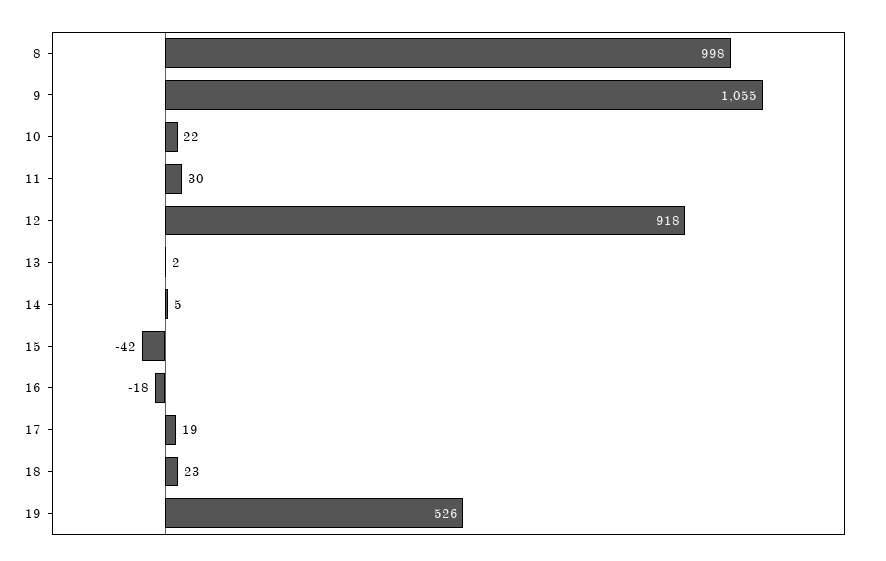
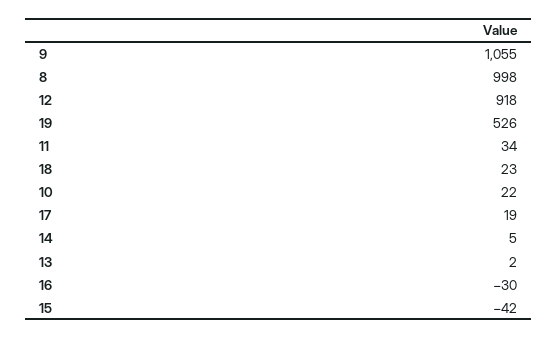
  {
    "8": 998,
    "9": 1055,
    "10": 22,
-   "11": 30,
+   "11": 34,
    "12": 918,
    "13": 2,
    "14": 5,
    "15": -42,
-   "16": -18,
+   "16": -30,
    "17": 19,
    "18": 23,
    "19": 526
  }

